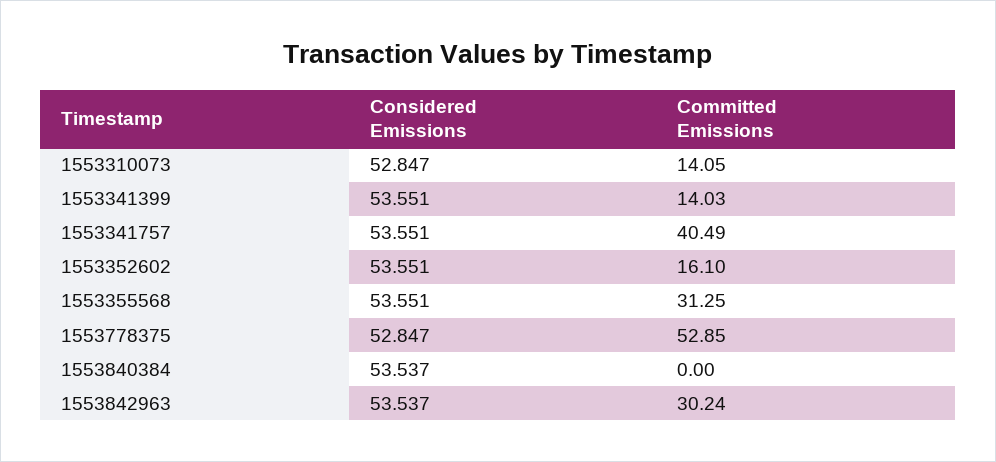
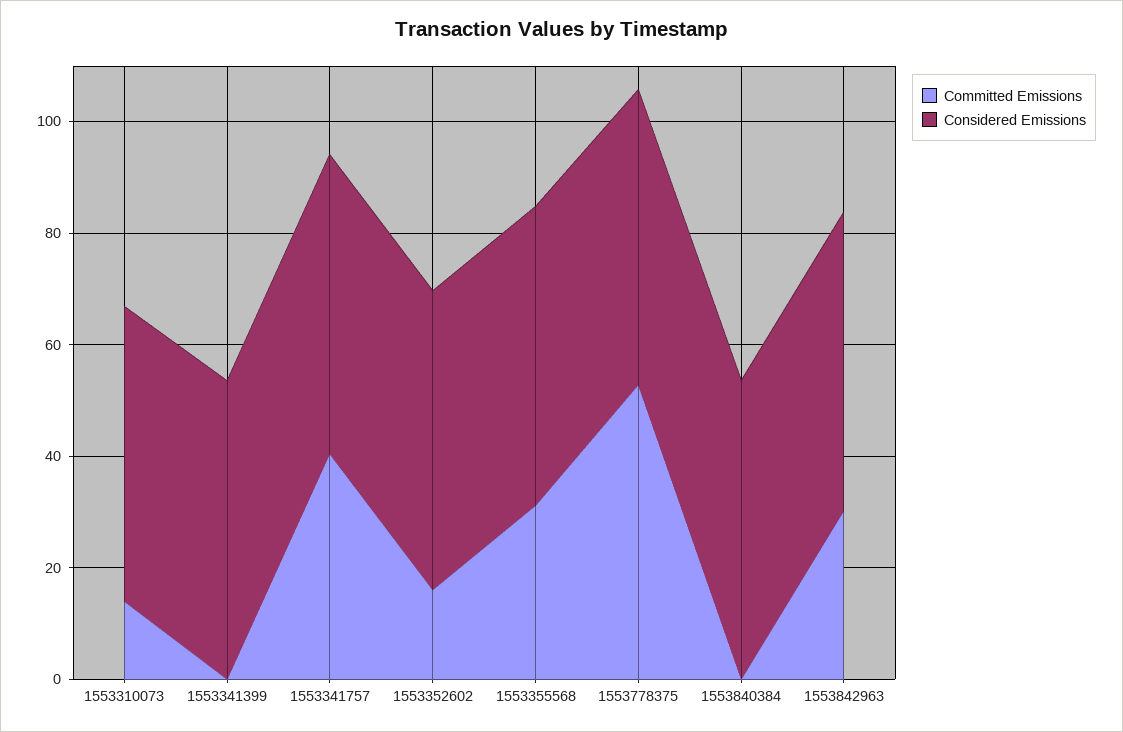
  {
    "Considered Emissions": {
      "1553310073": 52.847,
      "1553341399": 53.551,
      "1553341757": 53.551,
      "1553352602": 53.551,
      "1553355568": 53.551,
      "1553778375": 52.847,
      "1553840384": 53.537,
      "1553842963": 53.537
    },
    "Committed Emissions": {
      "1553310073": 14.05,
-     "1553341399": 14.03,
+     "1553341399": 0,
      "1553341757": 40.49,
      "1553352602": 16.1,
      "1553355568": 31.25,
      "1553778375": 52.85,
      "1553840384": 0,
      "1553842963": 30.24
    }
  }

